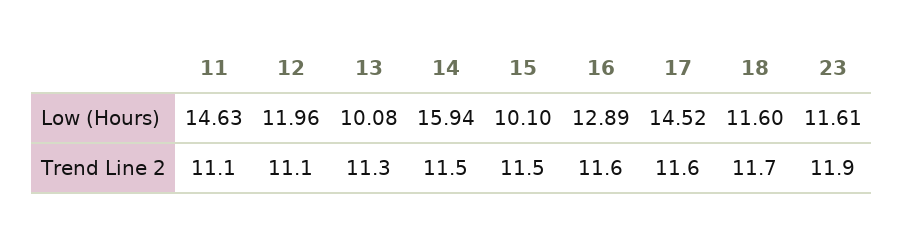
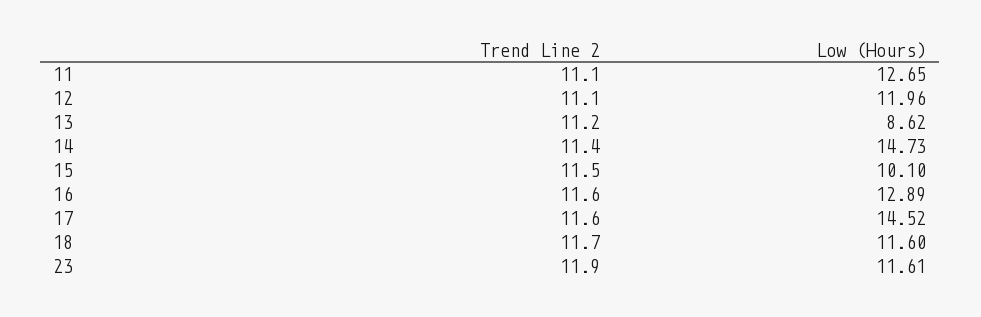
  {
    "11": {
-     "Low (Hours)": 14.63,
+     "Low (Hours)": 12.65,
      "Trend Line 2": 11.1
    },
    "12": {
      "Low (Hours)": 11.96,
      "Trend Line 2": 11.1
    },
    "13": {
-     "Low (Hours)": 10.08,
+     "Low (Hours)": 8.62,
-     "Trend Line 2": 11.3
+     "Trend Line 2": 11.2
    },
    "14": {
-     "Low (Hours)": 15.94,
+     "Low (Hours)": 14.73,
-     "Trend Line 2": 11.5
+     "Trend Line 2": 11.4
    },
    "15": {
      "Low (Hours)": 10.1,
      "Trend Line 2": 11.5
    },
    "16": {
      "Low (Hours)": 12.89,
      "Trend Line 2": 11.6
    },
    "17": {
      "Low (Hours)": 14.52,
      "Trend Line 2": 11.6
    },
    "18": {
      "Low (Hours)": 11.6,
      "Trend Line 2": 11.7
    },
    "23": {
      "Low (Hours)": 11.61,
      "Trend Line 2": 11.9
    }
  }

